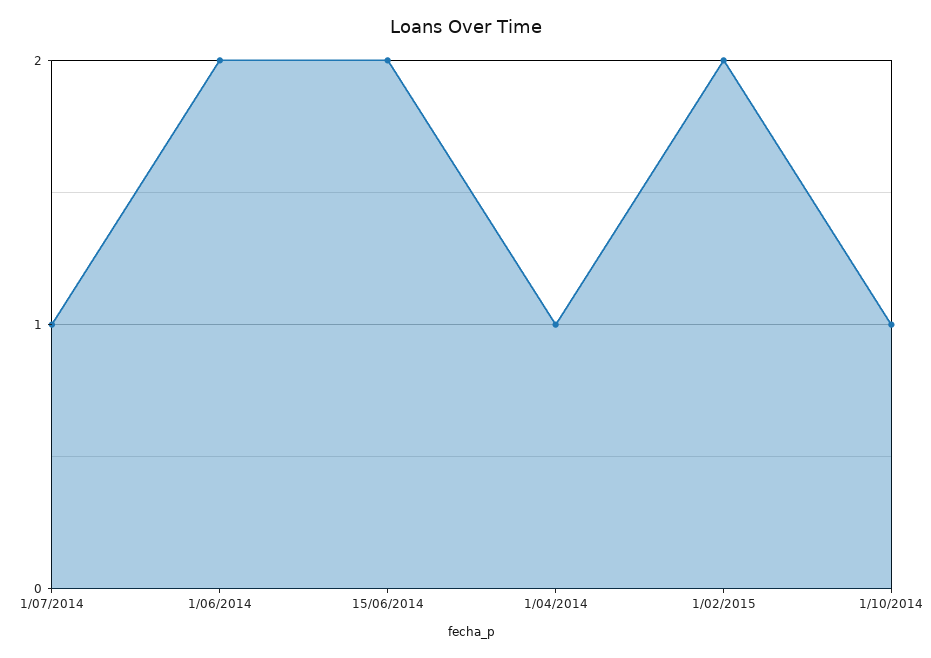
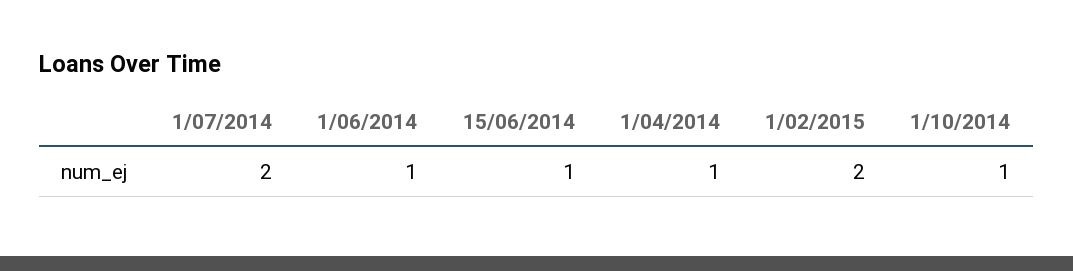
  {
-   "1/07/2014": 1,
+   "1/07/2014": 2,
-   "1/06/2014": 2,
+   "1/06/2014": 1,
-   "15/06/2014": 2,
+   "15/06/2014": 1,
    "1/04/2014": 1,
    "1/02/2015": 2,
    "1/10/2014": 1
  }

